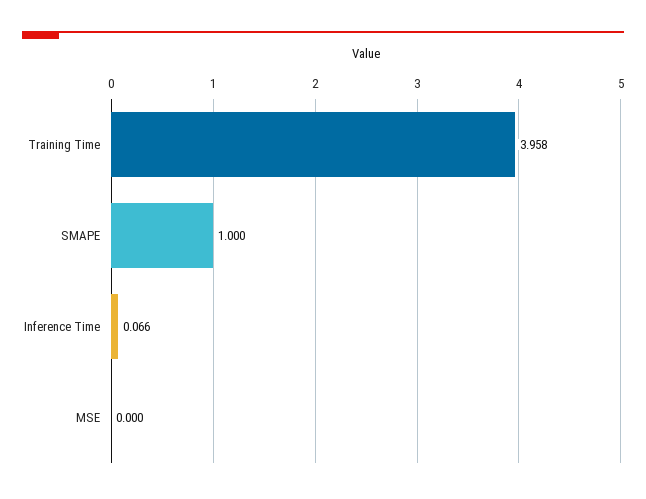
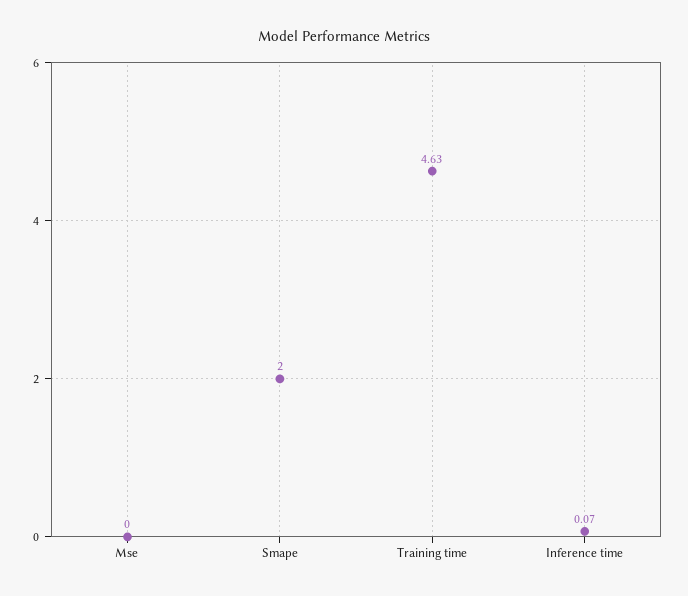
  {
-   "Training Time": 3.958,
+   "Training Time": 4.63,
-   "SMAPE": 1,
+   "SMAPE": 2,
    "Inference Time": 0.066,
    "MSE": 0
  }

